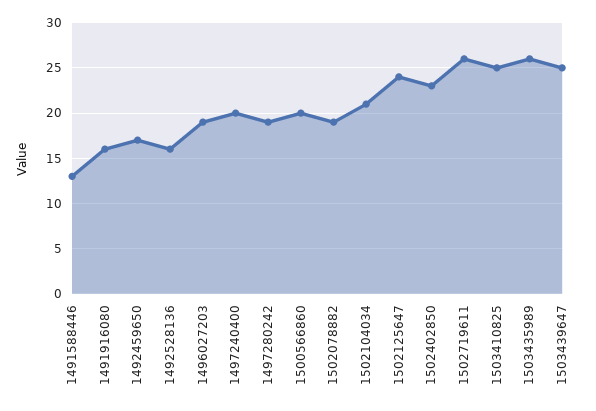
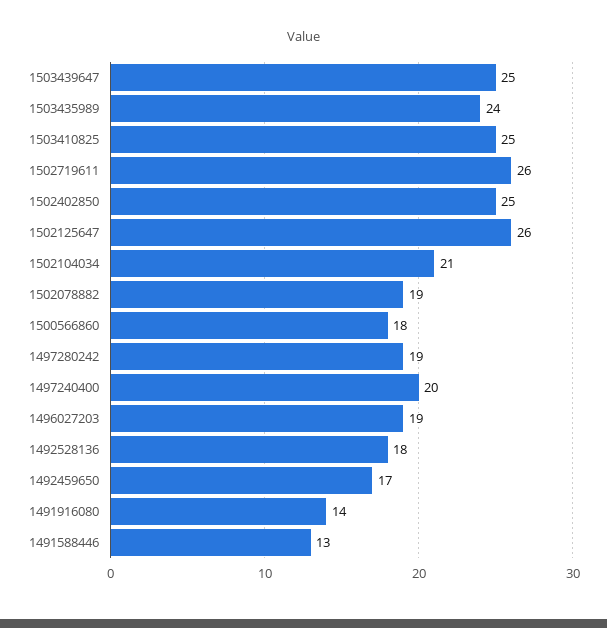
  {
    "1491588446": 13,
-   "1491916080": 16,
+   "1491916080": 14,
    "1492459650": 17,
-   "1492528136": 16,
+   "1492528136": 18,
    "1496027203": 19,
    "1497240400": 20,
    "1497280242": 19,
-   "1500566860": 20,
+   "1500566860": 18,
    "1502078882": 19,
    "1502104034": 21,
-   "1502125647": 24,
+   "1502125647": 26,
-   "1502402850": 23,
+   "1502402850": 25,
    "1502719611": 26,
    "1503410825": 25,
-   "1503435989": 26,
+   "1503435989": 24,
    "1503439647": 25
  }

